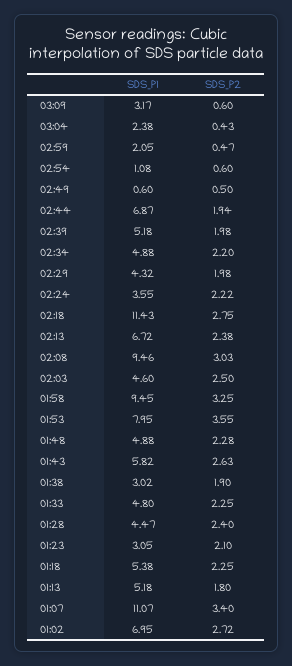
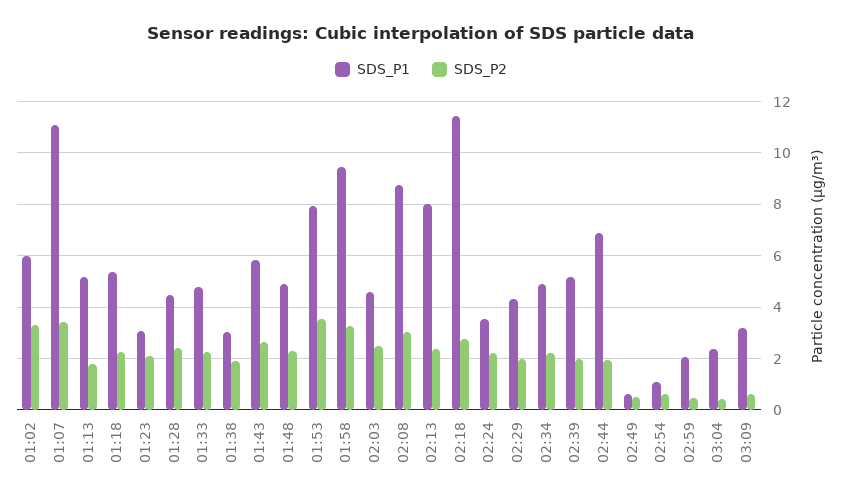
  {
    "SDS_P1": {
      "03:09": 3.17,
      "03:04": 2.38,
      "02:59": 2.05,
      "02:54": 1.08,
      "02:49": 0.6,
      "02:44": 6.87,
      "02:39": 5.18,
      "02:34": 4.88,
      "02:29": 4.32,
      "02:24": 3.55,
      "02:18": 11.43,
-     "02:13": 6.72,
+     "02:13": 8,
-     "02:08": 9.46,
+     "02:08": 8.75,
      "02:03": 4.6,
      "01:58": 9.45,
      "01:53": 7.95,
      "01:48": 4.88,
      "01:43": 5.82,
      "01:38": 3.02,
      "01:33": 4.8,
      "01:28": 4.47,
      "01:23": 3.05,
      "01:18": 5.38,
      "01:13": 5.18,
      "01:07": 11.07,
-     "01:02": 6.95
+     "01:02": 6
    },
    "SDS_P2": {
      "03:09": 0.6,
      "03:04": 0.43,
      "02:59": 0.47,
      "02:54": 0.6,
      "02:49": 0.5,
      "02:44": 1.94,
      "02:39": 1.98,
      "02:34": 2.2,
      "02:29": 1.98,
      "02:24": 2.22,
      "02:18": 2.75,
      "02:13": 2.38,
      "02:08": 3.03,
      "02:03": 2.5,
      "01:58": 3.25,
      "01:53": 3.55,
      "01:48": 2.28,
      "01:43": 2.63,
      "01:38": 1.9,
      "01:33": 2.25,
      "01:28": 2.4,
      "01:23": 2.1,
      "01:18": 2.25,
      "01:13": 1.8,
      "01:07": 3.4,
-     "01:02": 2.72
+     "01:02": 3.25
    }
  }

